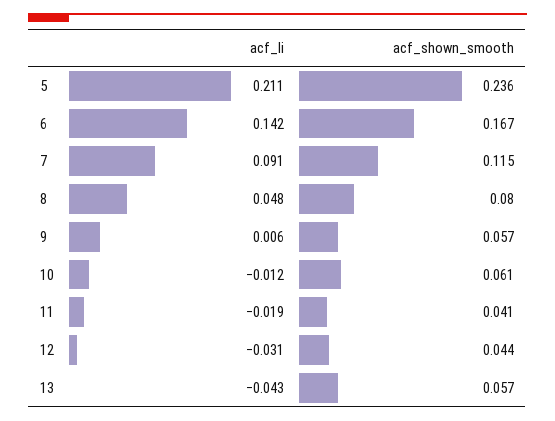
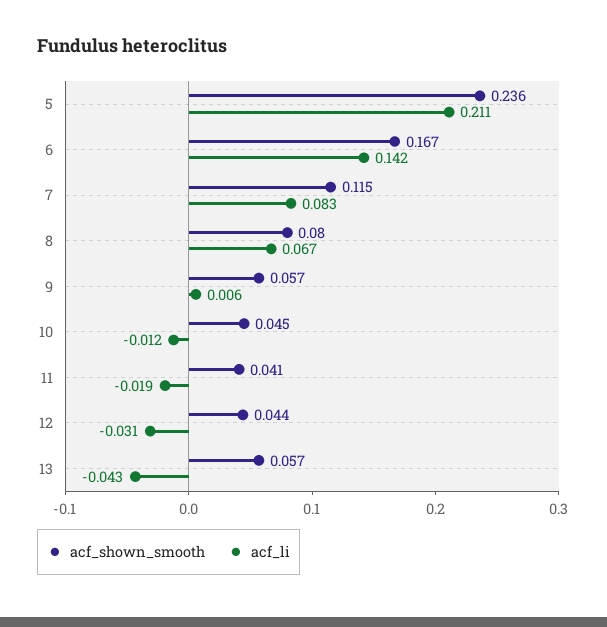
  {
    "acf_li": {
      "5": 0.211,
      "6": 0.142,
-     "7": 0.091,
+     "7": 0.083,
-     "8": 0.048,
+     "8": 0.067,
      "9": 0.006,
      "10": -0.012,
      "11": -0.019,
      "12": -0.031,
      "13": -0.043
    },
    "acf_shown_smooth": {
      "5": 0.236,
      "6": 0.167,
      "7": 0.115,
      "8": 0.08,
      "9": 0.057,
-     "10": 0.061,
+     "10": 0.045,
      "11": 0.041,
      "12": 0.044,
      "13": 0.057
    }
  }

